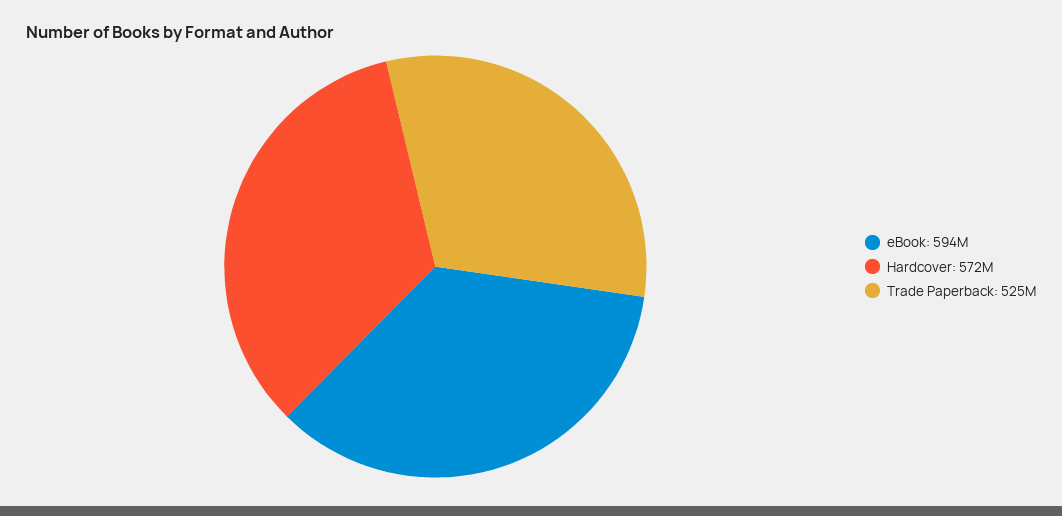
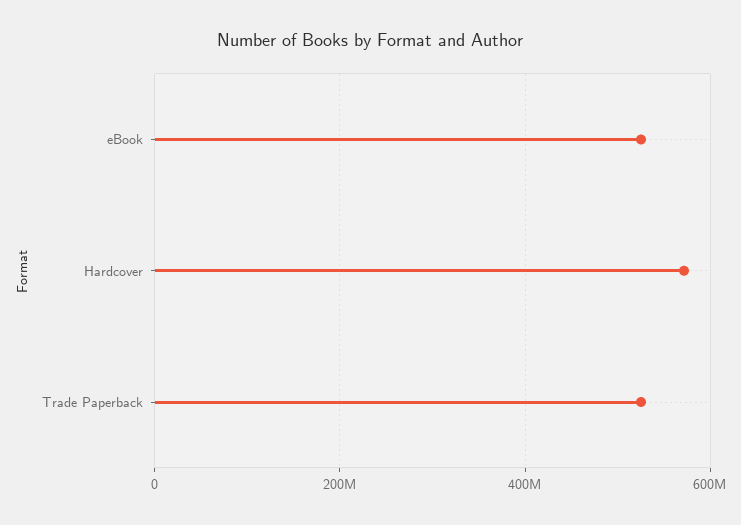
  {
-   "eBook": 594000000,
+   "eBook": 520000000,
    "Hardcover": 572000000,
    "Trade Paperback": 525000000
  }

